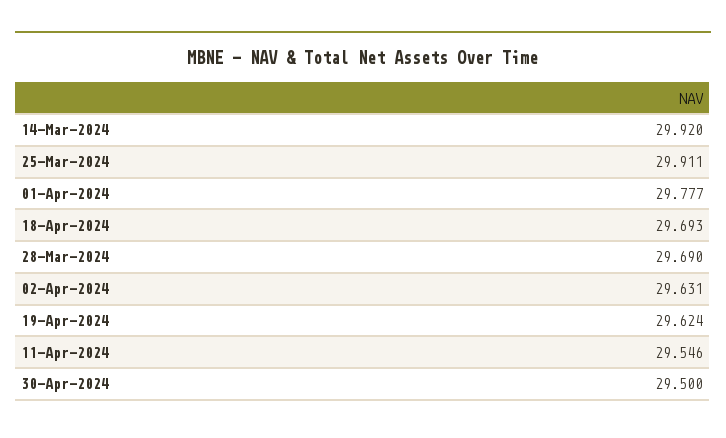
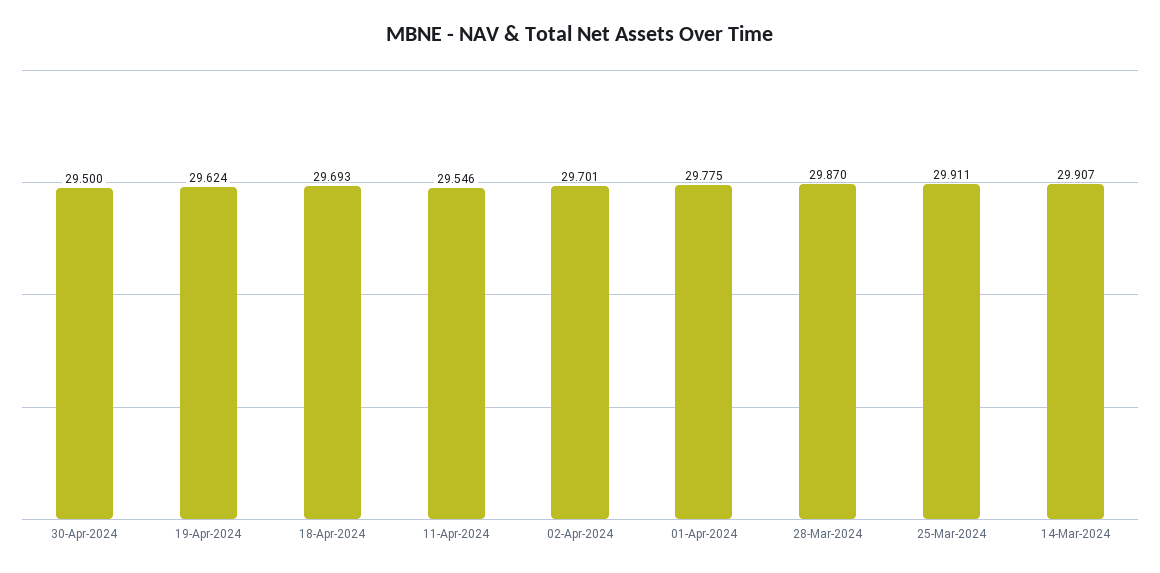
  {
-   "14-Mar-2024": 29.92,
+   "14-Mar-2024": 29.907,
    "25-Mar-2024": 29.911,
-   "01-Apr-2024": 29.777,
+   "01-Apr-2024": 29.775,
    "18-Apr-2024": 29.693,
-   "28-Mar-2024": 29.69,
+   "28-Mar-2024": 29.87,
-   "02-Apr-2024": 29.631,
+   "02-Apr-2024": 29.701,
    "19-Apr-2024": 29.624,
    "11-Apr-2024": 29.546,
    "30-Apr-2024": 29.5
  }

